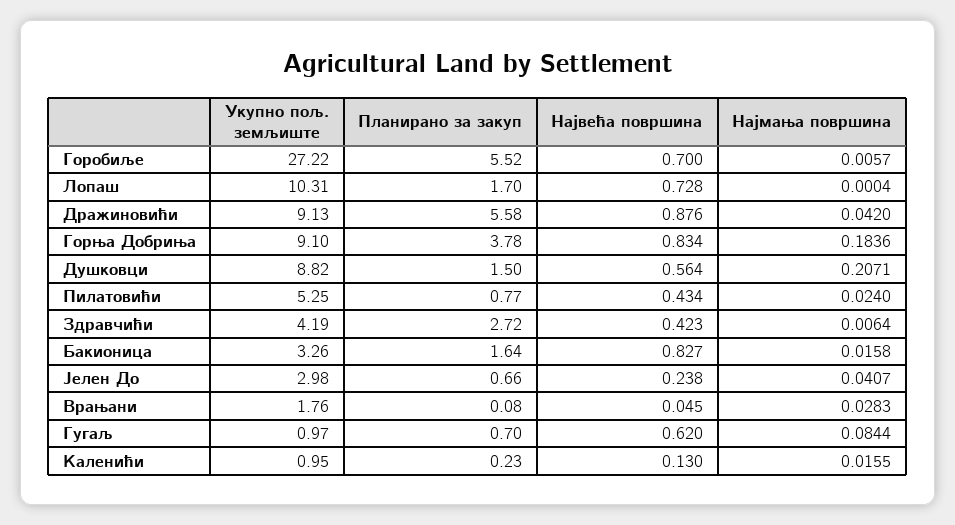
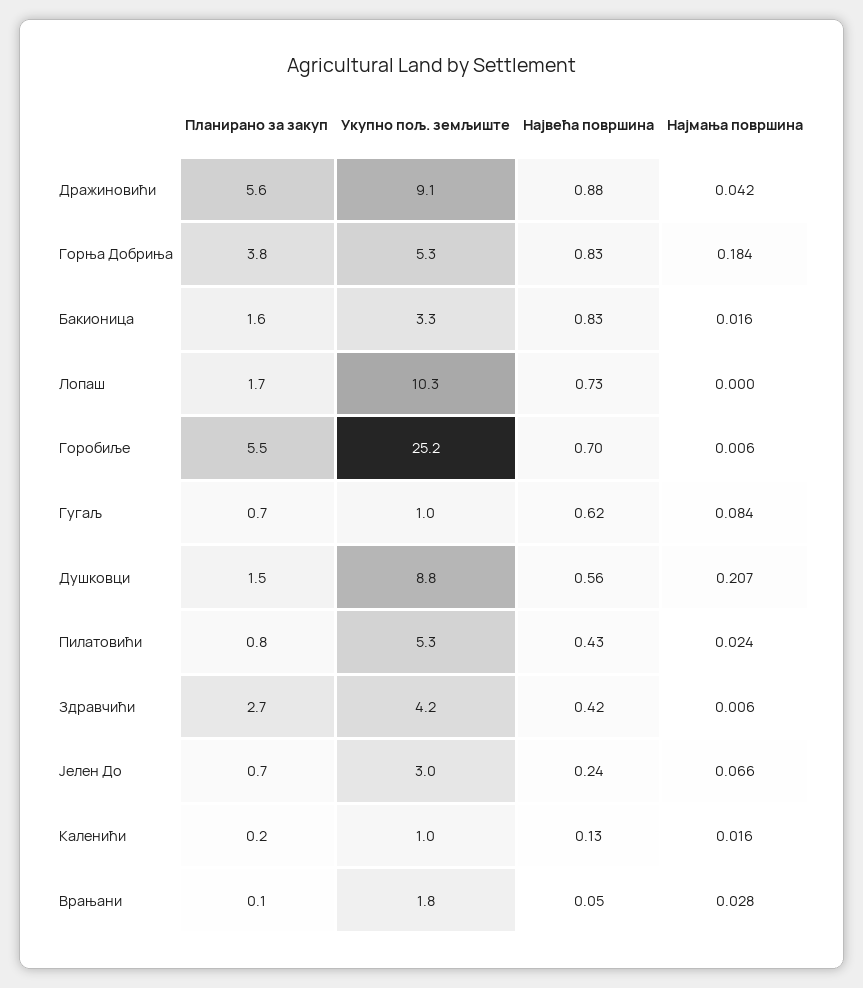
  {
    "Укупно пољ. земљиште": {
-     "Горобиље": 27.22,
+     "Горобиље": 25.2,
      "Лопаш": 10.31,
      "Дражиновићи": 9.13,
-     "Горња Добриња": 9.1,
+     "Горња Добриња": 5.3,
      "Душковци": 8.82,
      "Пилатовићи": 5.25,
      "Здравчићи": 4.19,
      "Бакионица": 3.26,
      "Јелен До": 2.98,
      "Врањани": 1.76,
      "Гугаљ": 0.97,
      "Каленићи": 0.95
    },
    "Планирано за закуп": {
      "Горобиље": 5.52,
      "Лопаш": 1.7,
      "Дражиновићи": 5.58,
      "Горња Добриња": 3.78,
      "Душковци": 1.5,
      "Пилатовићи": 0.77,
      "Здравчићи": 2.72,
      "Бакионица": 1.64,
      "Јелен До": 0.66,
      "Врањани": 0.08,
      "Гугаљ": 0.7,
      "Каленићи": 0.23
    },
    "Највећа површина": {
      "Горобиље": 0.7,
      "Лопаш": 0.728,
      "Дражиновићи": 0.876,
      "Горња Добриња": 0.834,
      "Душковци": 0.564,
      "Пилатовићи": 0.434,
      "Здравчићи": 0.423,
      "Бакионица": 0.827,
      "Јелен До": 0.238,
      "Врањани": 0.045,
      "Гугаљ": 0.62,
      "Каленићи": 0.13
    },
    "Најмања површина": {
      "Горобиље": 0.0057,
      "Лопаш": 0.0004,
      "Дражиновићи": 0.042,
      "Горња Добриња": 0.1836,
      "Душковци": 0.2071,
      "Пилатовићи": 0.024,
      "Здравчићи": 0.0064,
      "Бакионица": 0.0158,
-     "Јелен До": 0.0407,
+     "Јелен До": 0.066,
      "Врањани": 0.0283,
      "Гугаљ": 0.0844,
      "Каленићи": 0.0155
    }
  }

